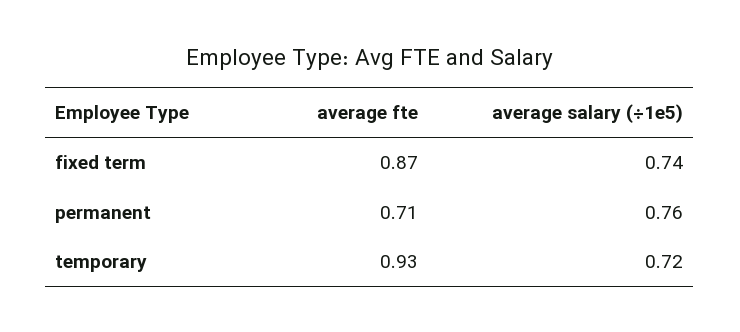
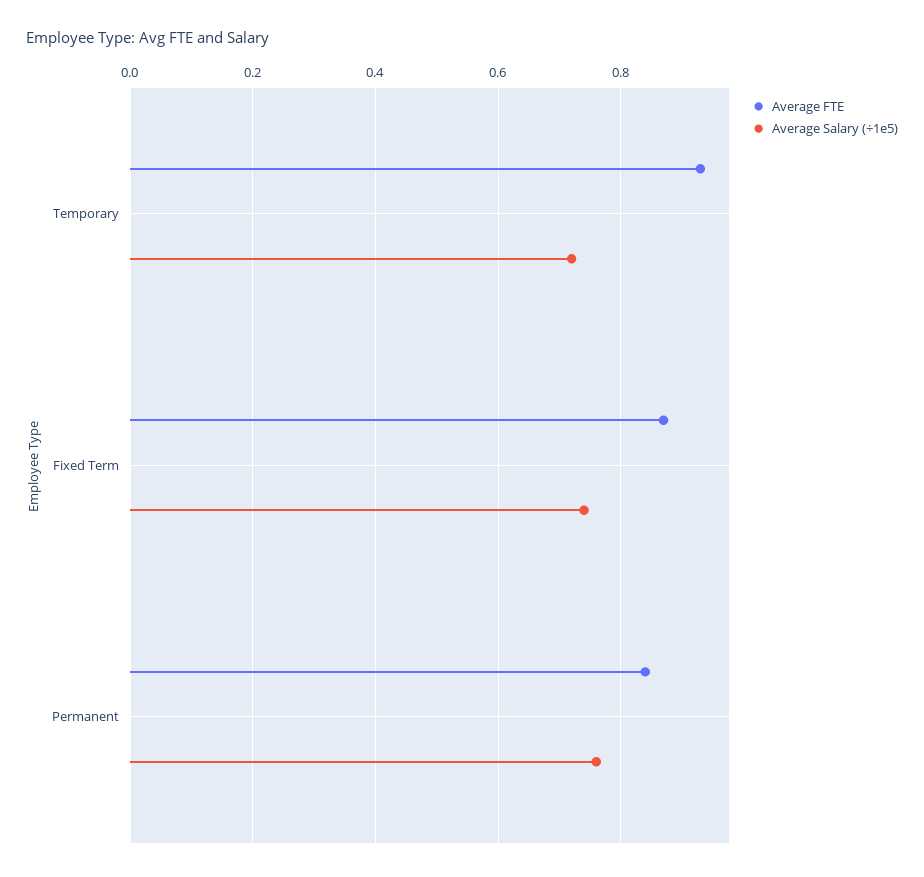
  {
    "average fte": {
      "fixed term": 0.87,
-     "permanent": 0.71,
+     "permanent": 0.85,
      "temporary": 0.93
    },
    "average salary (÷1e5)": {
      "fixed term": 0.74,
      "permanent": 0.76,
      "temporary": 0.72
    }
  }

